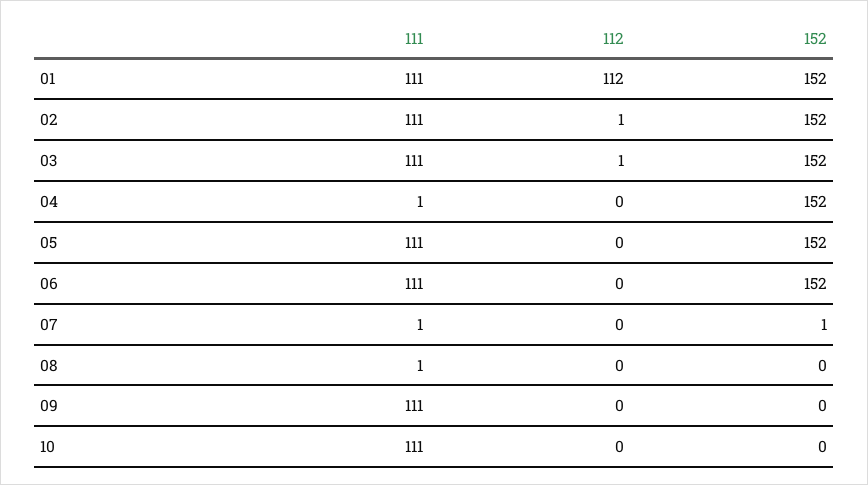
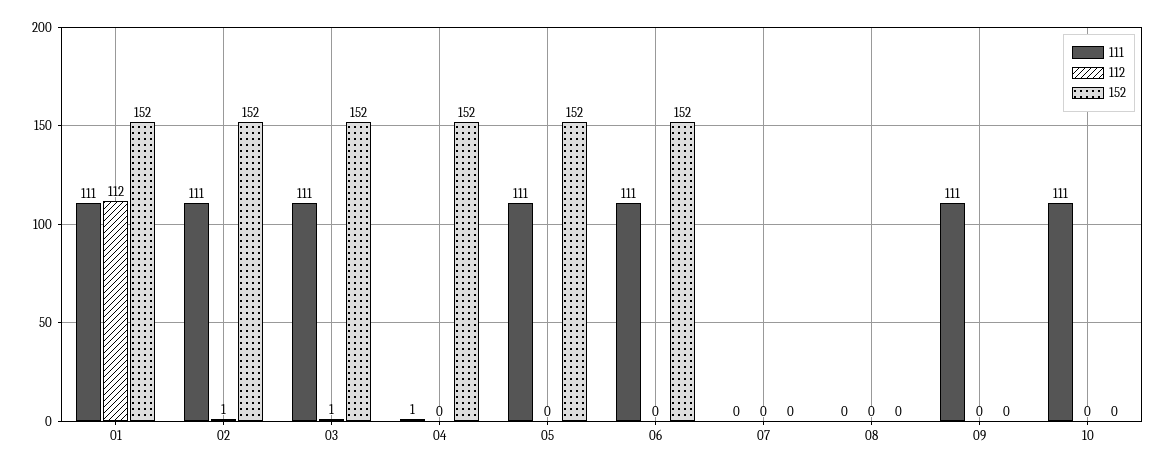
  {
    "111": {
      "01": 111,
      "02": 111,
      "03": 111,
      "04": 1,
      "05": 111,
      "06": 111,
-     "07": 1,
+     "07": 0,
-     "08": 1,
+     "08": 0,
      "09": 111,
      "10": 111
    },
    "112": {
      "01": 112,
      "02": 1,
      "03": 1,
      "04": 0,
      "05": 0,
      "06": 0,
      "07": 0,
      "08": 0,
      "09": 0,
      "10": 0
    },
    "152": {
      "01": 152,
      "02": 152,
      "03": 152,
      "04": 152,
      "05": 152,
      "06": 152,
-     "07": 1,
+     "07": 0,
      "08": 0,
      "09": 0,
      "10": 0
    }
  }

